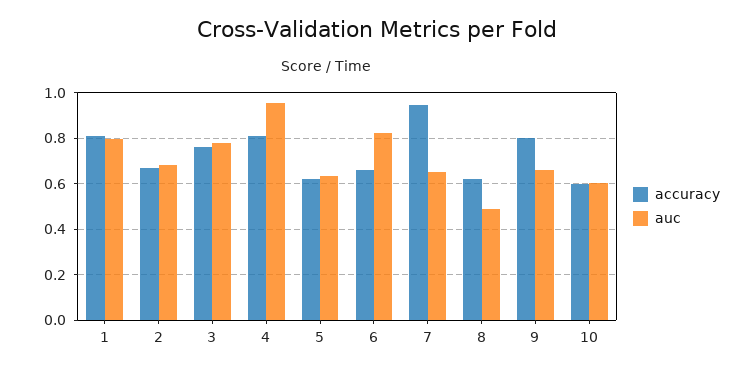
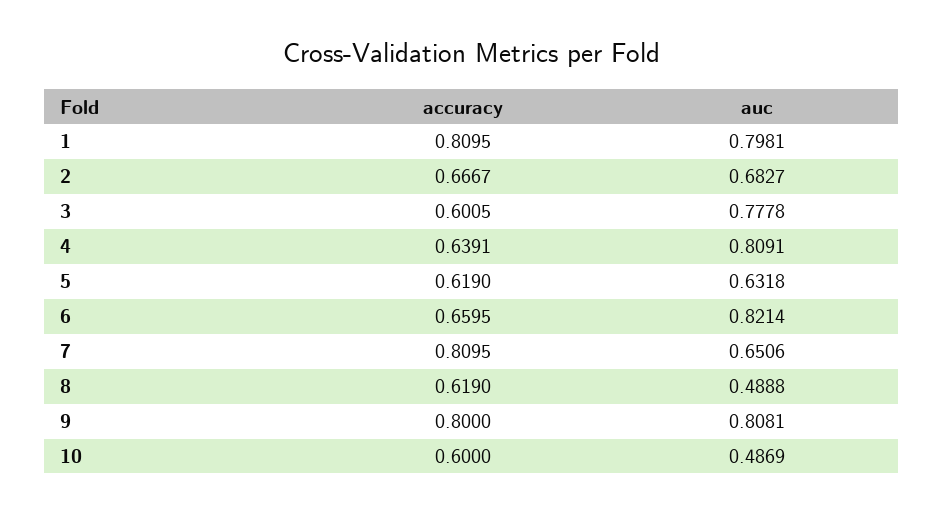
  {
    "accuracy": {
      "1": 0.8095,
      "2": 0.6667,
-     "3": 0.75,
+     "3": 0.6005,
-     "4": 0.8,
+     "4": 0.6391,
      "5": 0.619,
      "6": 0.6595,
-     "7": 0.95,
+     "7": 0.8095,
      "8": 0.619,
      "9": 0.8,
      "10": 0.6
    },
    "auc": {
      "1": 0.7981,
      "2": 0.6827,
      "3": 0.7778,
-     "4": 0.95,
+     "4": 0.8091,
      "5": 0.6318,
      "6": 0.8214,
      "7": 0.6506,
      "8": 0.4888,
-     "9": 0.65,
+     "9": 0.8081,
-     "10": 0.6
+     "10": 0.4869
    }
  }

